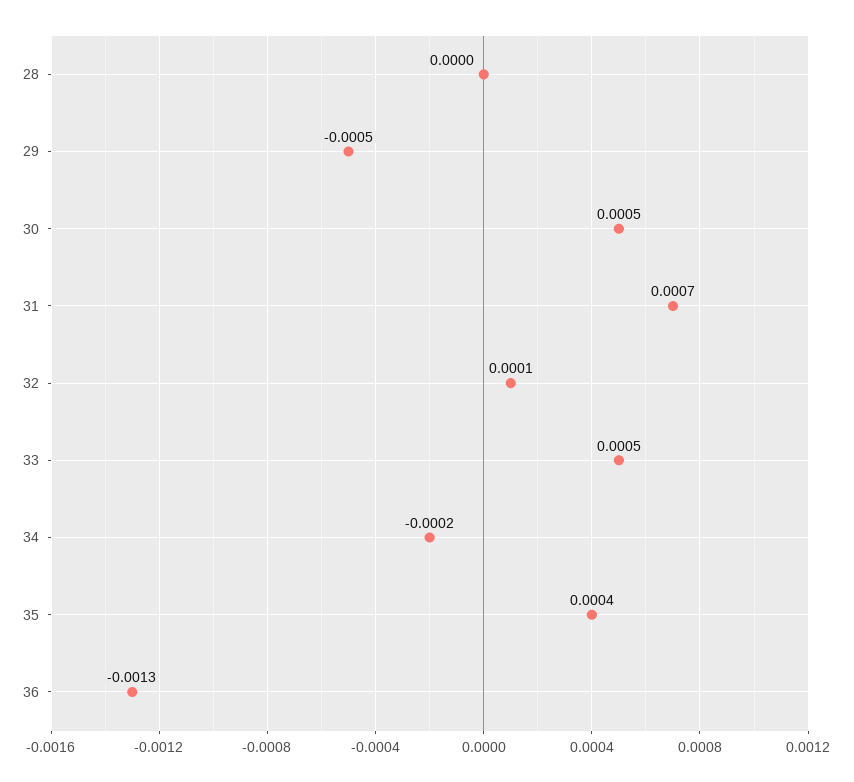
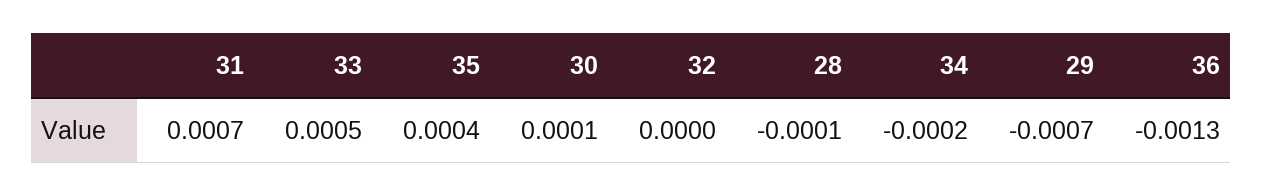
  {
-   "28": 0,
+   "28": -0.0001,
-   "29": -0.0005,
+   "29": -0.0007,
-   "30": 0.0005,
+   "30": 0.0001,
    "31": 0.0007,
-   "32": 0.0001,
+   "32": 0,
    "33": 0.0005,
    "34": -0.0002,
    "35": 0.0004,
    "36": -0.0013
  }

